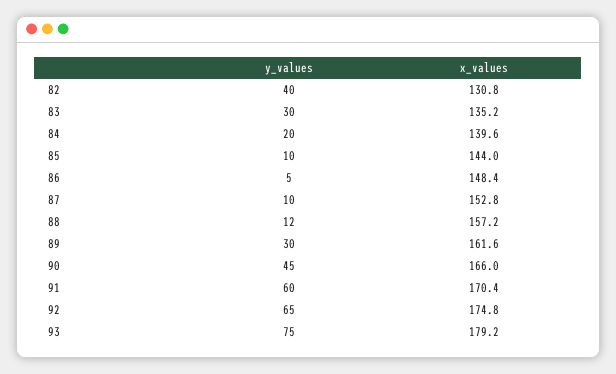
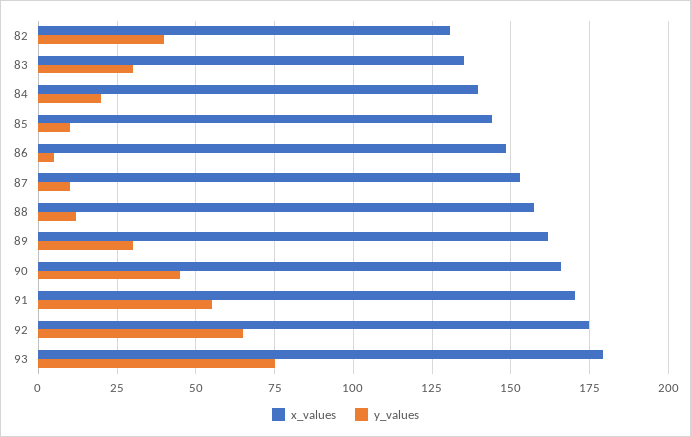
  {
    "y_values": {
      "82": 40,
      "83": 30,
      "84": 20,
      "85": 10,
      "86": 5,
      "87": 10,
      "88": 12,
      "89": 30,
      "90": 45,
-     "91": 60,
+     "91": 55,
      "92": 65,
      "93": 75
    },
    "x_values": {
      "82": 130.8,
      "83": 135.2,
      "84": 139.6,
      "85": 144,
      "86": 148.4,
      "87": 152.8,
      "88": 157.2,
      "89": 161.6,
      "90": 166,
      "91": 170.4,
      "92": 174.8,
      "93": 179.2
    }
  }

